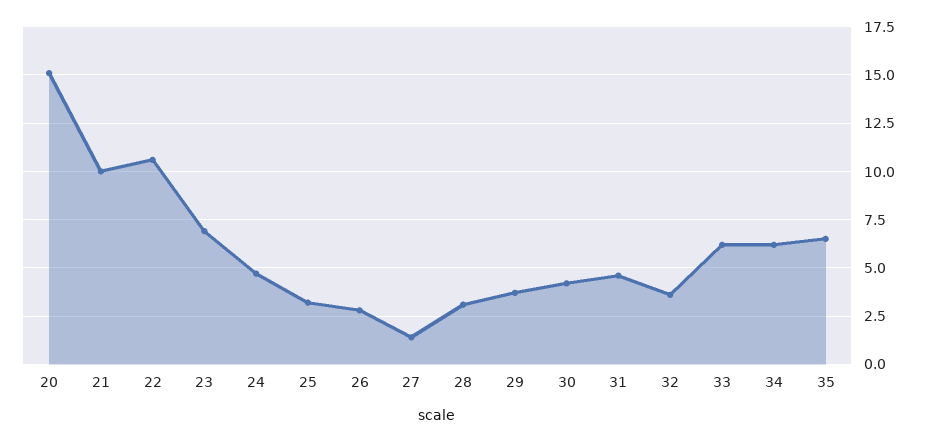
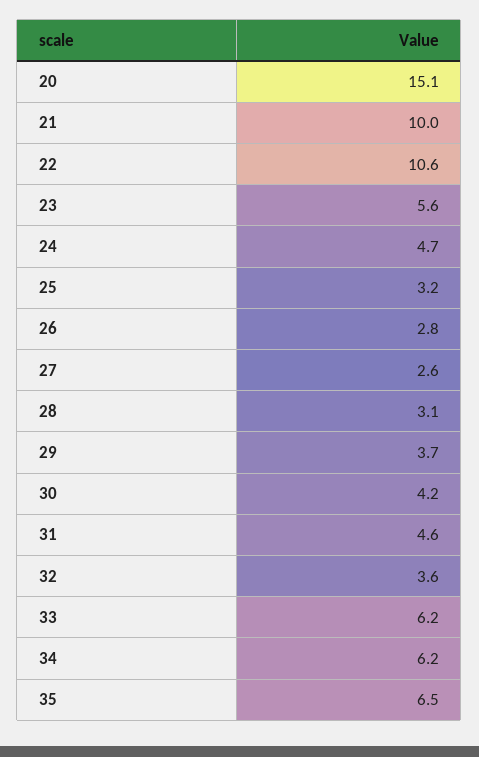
  {
    "20": 15.1,
    "21": 10,
    "22": 10.6,
-   "23": 7,
+   "23": 5.6,
    "24": 4.7,
    "25": 3.2,
    "26": 2.8,
-   "27": 1.5,
+   "27": 2.6,
    "28": 3.1,
    "29": 3.7,
    "30": 4.2,
    "31": 4.6,
    "32": 3.6,
    "33": 6.2,
    "34": 6.2,
    "35": 6.5
  }

